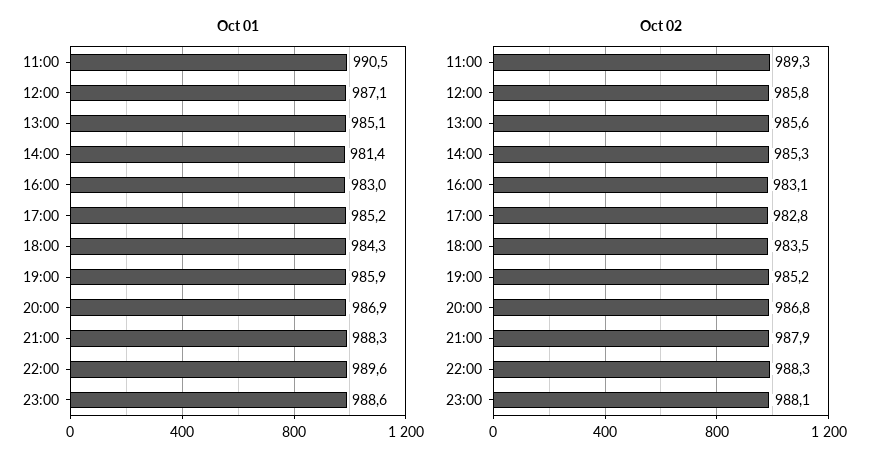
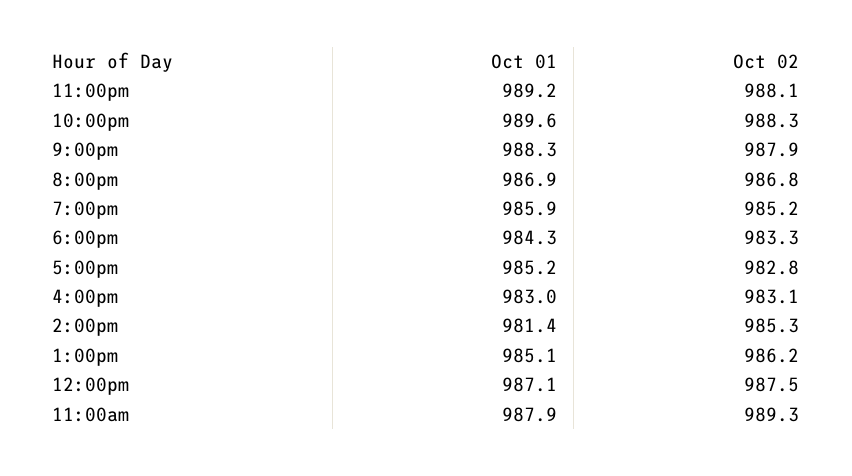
  {
    "Oct 01": {
-     "11:00": 990.5,
+     "11:00": 987.9,
      "12:00": 987.1,
      "13:00": 985.1,
      "14:00": 981.4,
      "16:00": 983,
      "17:00": 985.2,
      "18:00": 984.3,
      "19:00": 985.9,
      "20:00": 986.9,
      "21:00": 988.3,
      "22:00": 989.6,
-     "23:00": 988.6
+     "23:00": 989.2
    },
    "Oct 02": {
      "11:00": 989.3,
-     "12:00": 985.8,
+     "12:00": 987.5,
-     "13:00": 985.6,
+     "13:00": 986.2,
      "14:00": 985.3,
      "16:00": 983.1,
      "17:00": 982.8,
-     "18:00": 983.5,
+     "18:00": 983.3,
      "19:00": 985.2,
      "20:00": 986.8,
      "21:00": 987.9,
      "22:00": 988.3,
      "23:00": 988.1
    }
  }

